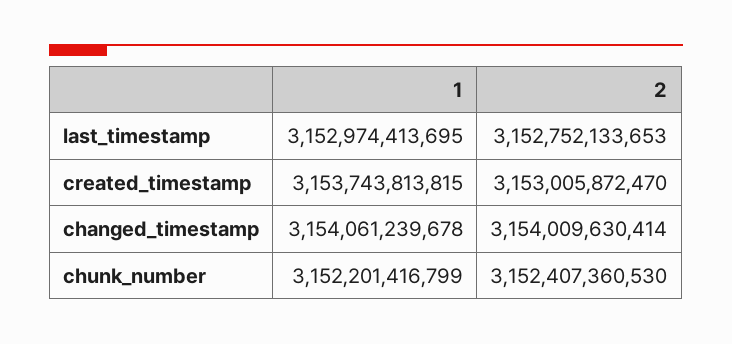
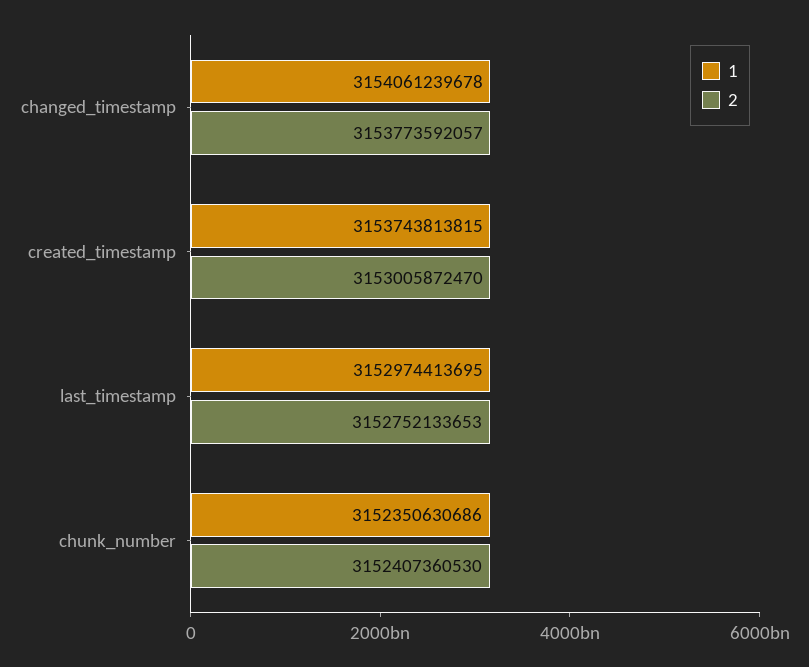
  {
    "1": {
      "last_timestamp": 3152974413695,
      "created_timestamp": 3153743813815,
      "changed_timestamp": 3154061239678,
-     "chunk_number": 3152201416799
+     "chunk_number": 3152350630686
    },
    "2": {
      "last_timestamp": 3152752133653,
      "created_timestamp": 3153005872470,
-     "changed_timestamp": 3154009630414,
+     "changed_timestamp": 3153773592057,
      "chunk_number": 3152407360530
    }
  }

